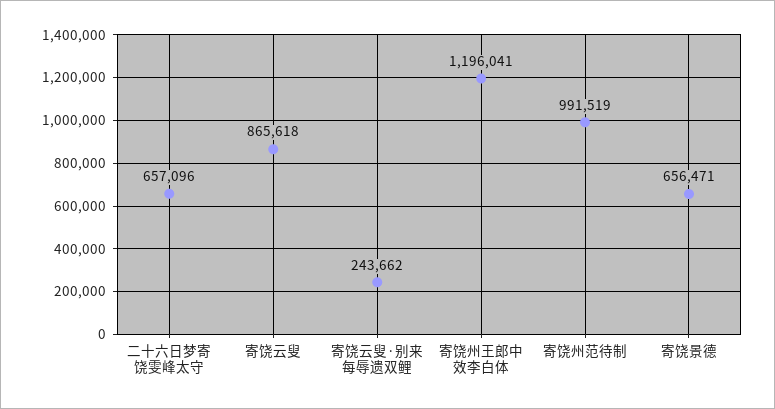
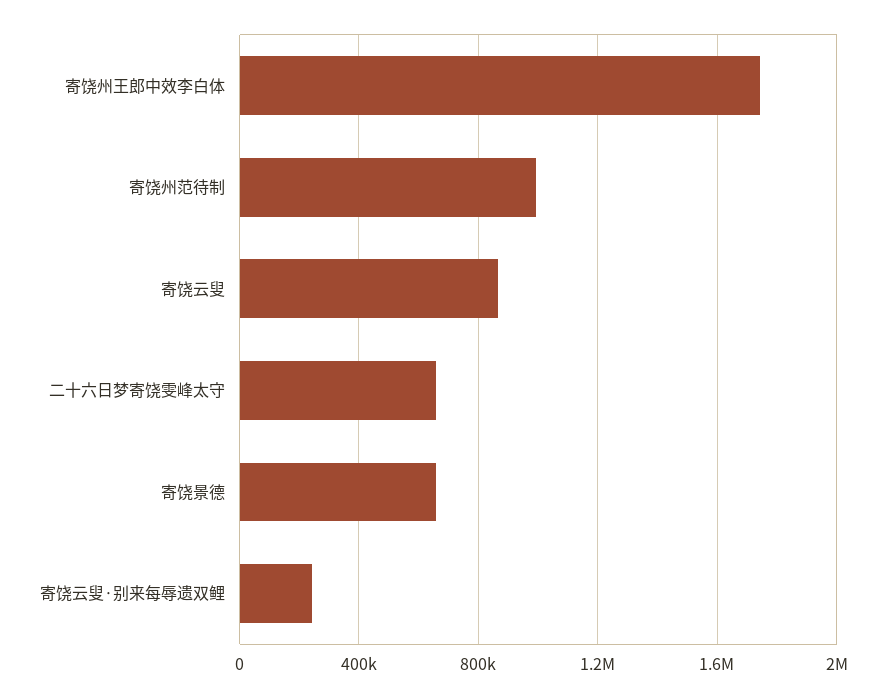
  {
    "二十六日梦寄饶雯峰太守": 657096,
    "寄饶云叟": 865618,
    "寄饶云叟·别来每辱遗双鲤": 243662,
-   "寄饶州王郎中效李白体": 1196041,
+   "寄饶州王郎中效李白体": 1750000,
    "寄饶州范待制": 991519,
    "寄饶景德": 656471
  }

